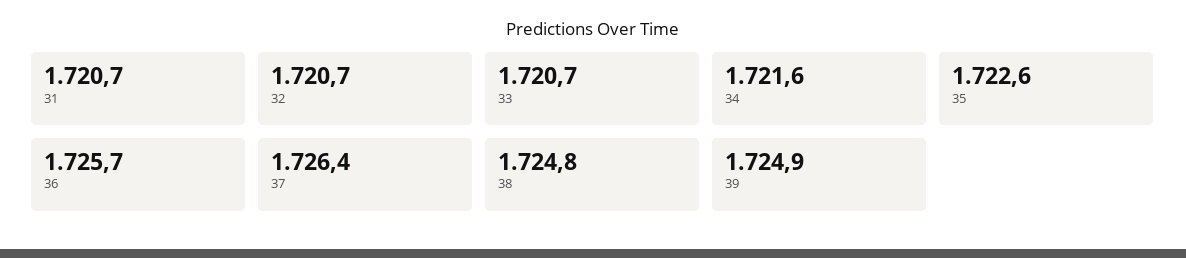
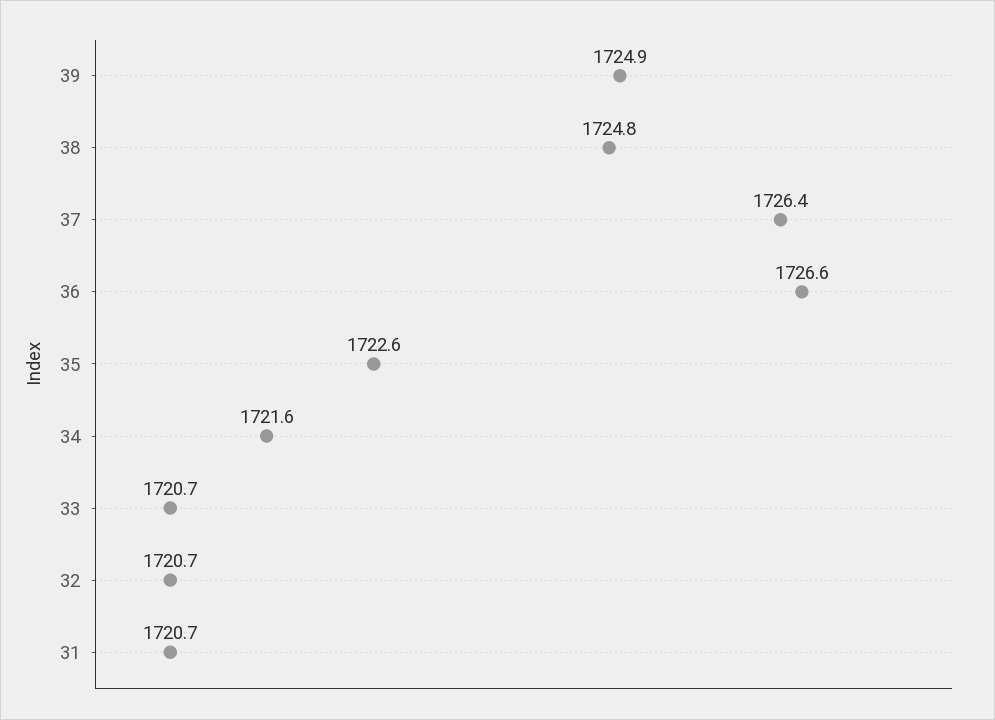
  {
    "31": 1720.7,
    "32": 1720.7,
    "33": 1720.7,
    "34": 1721.6,
    "35": 1722.6,
-   "36": 1725.7,
+   "36": 1726.6,
    "37": 1726.4,
    "38": 1724.8,
    "39": 1724.9
  }

